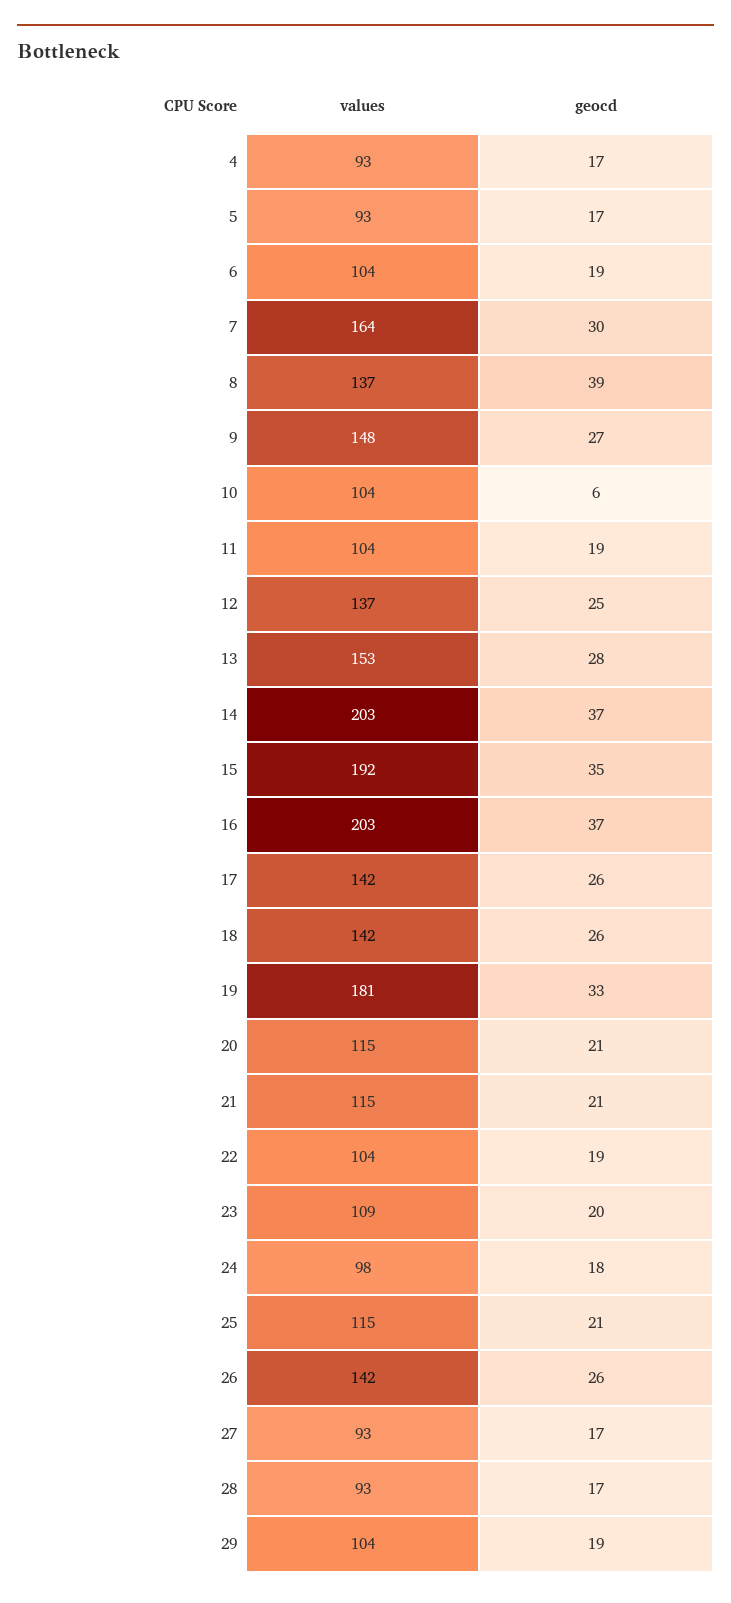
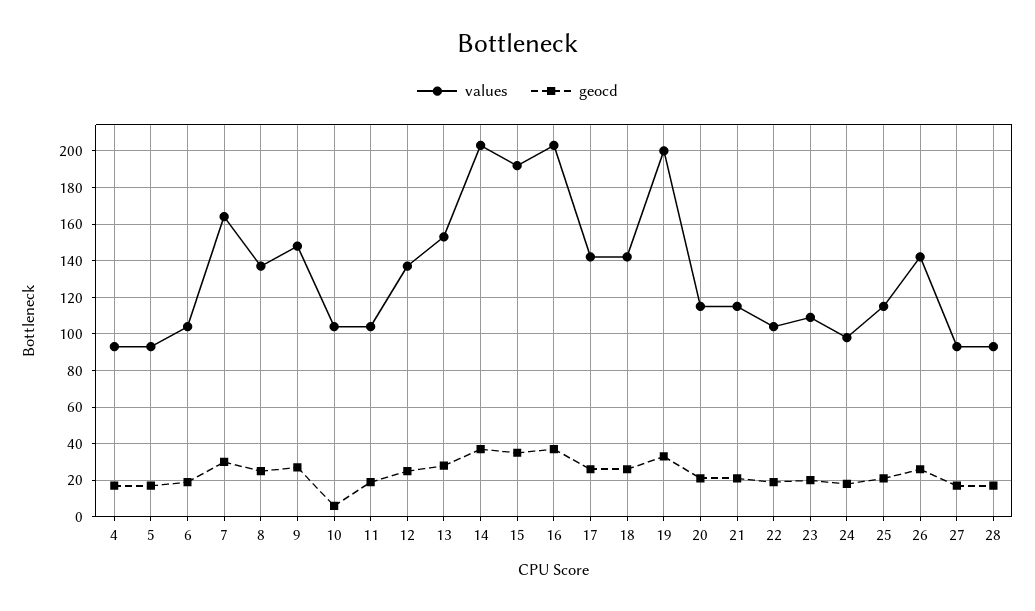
  {
    "values": {
      "4": 93,
      "5": 93,
      "6": 104,
      "7": 164,
      "8": 137,
      "9": 148,
      "10": 104,
      "11": 104,
      "12": 137,
      "13": 153,
      "14": 203,
      "15": 192,
      "16": 203,
      "17": 142,
      "18": 142,
-     "19": 181,
+     "19": 200,
      "20": 115,
      "21": 115,
      "22": 104,
      "23": 109,
      "24": 98,
      "25": 115,
      "26": 142,
      "27": 93,
-     "28": 93,
+     "28": 93
-     "29": 104
    },
    "geocd": {
      "4": 17,
      "5": 17,
      "6": 19,
      "7": 30,
-     "8": 39,
+     "8": 25,
      "9": 27,
      "10": 6,
      "11": 19,
      "12": 25,
      "13": 28,
      "14": 37,
      "15": 35,
      "16": 37,
      "17": 26,
      "18": 26,
      "19": 33,
      "20": 21,
      "21": 21,
      "22": 19,
      "23": 20,
      "24": 18,
      "25": 21,
      "26": 26,
      "27": 17,
-     "28": 17,
+     "28": 17
-     "29": 19
    }
  }

